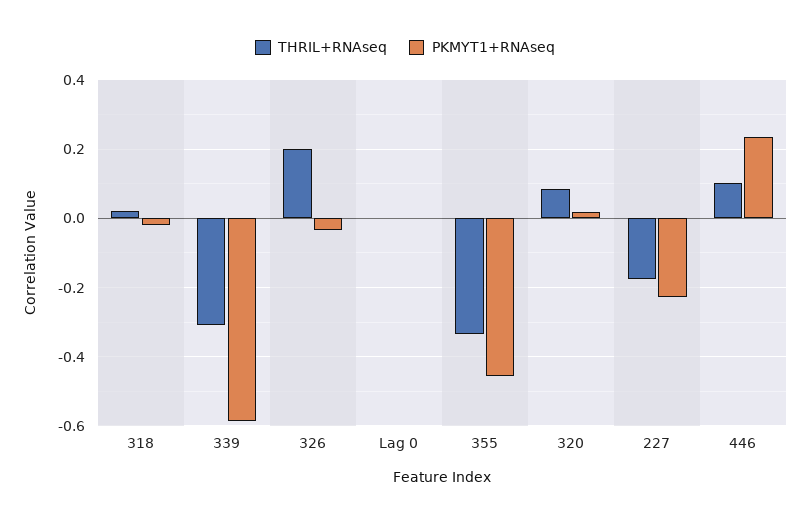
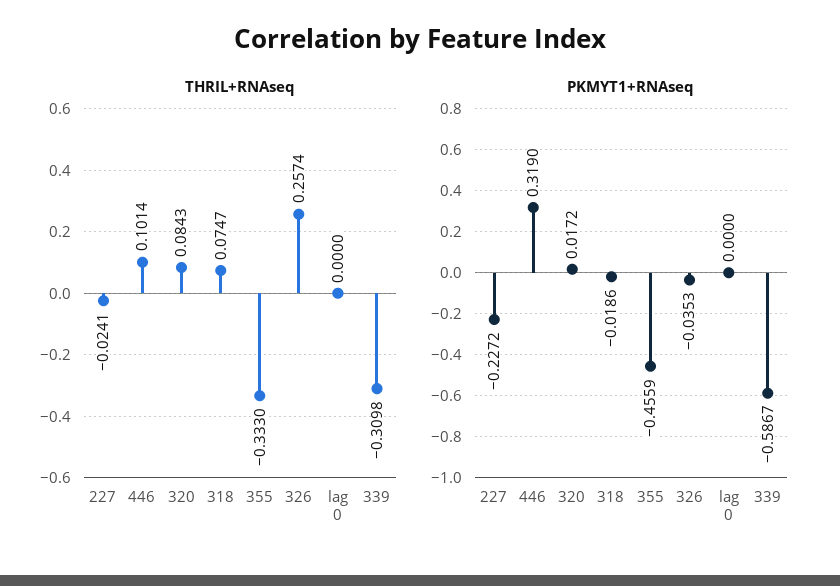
  {
    "THRIL+RNAseq": {
-     "318": 0.02,
+     "318": 0.0747,
      "339": -0.3098,
-     "326": 0.2,
+     "326": 0.2574,
      "Lag 0": 0,
      "355": -0.333,
      "320": 0.0843,
-     "227": -0.18,
+     "227": -0.0241,
      "446": 0.1014
    },
    "PKMYT1+RNAseq": {
      "318": -0.0186,
      "339": -0.5867,
      "326": -0.0353,
      "Lag 0": 0,
      "355": -0.4559,
      "320": 0.0172,
      "227": -0.2272,
-     "446": 0.24
+     "446": 0.319
    }
  }

